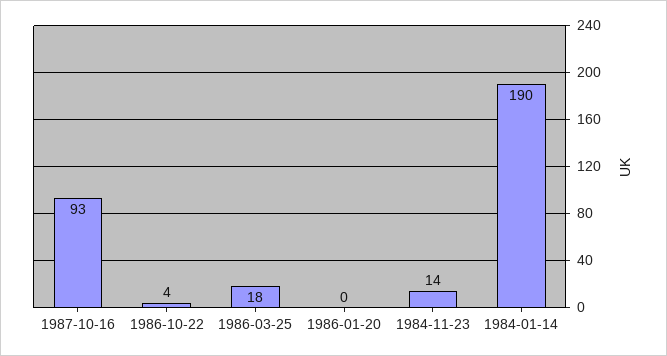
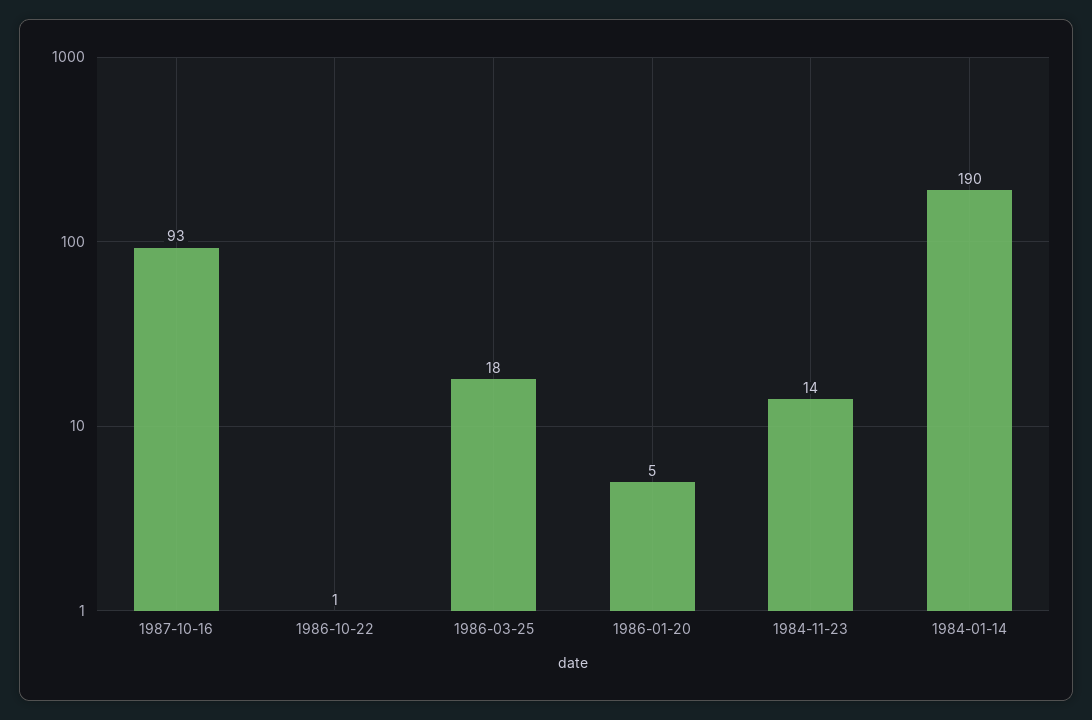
  {
    "1987-10-16": 93,
-   "1986-10-22": 4,
+   "1986-10-22": 1,
    "1986-03-25": 18,
-   "1986-01-20": 0,
+   "1986-01-20": 5,
    "1984-11-23": 14,
    "1984-01-14": 190
  }

